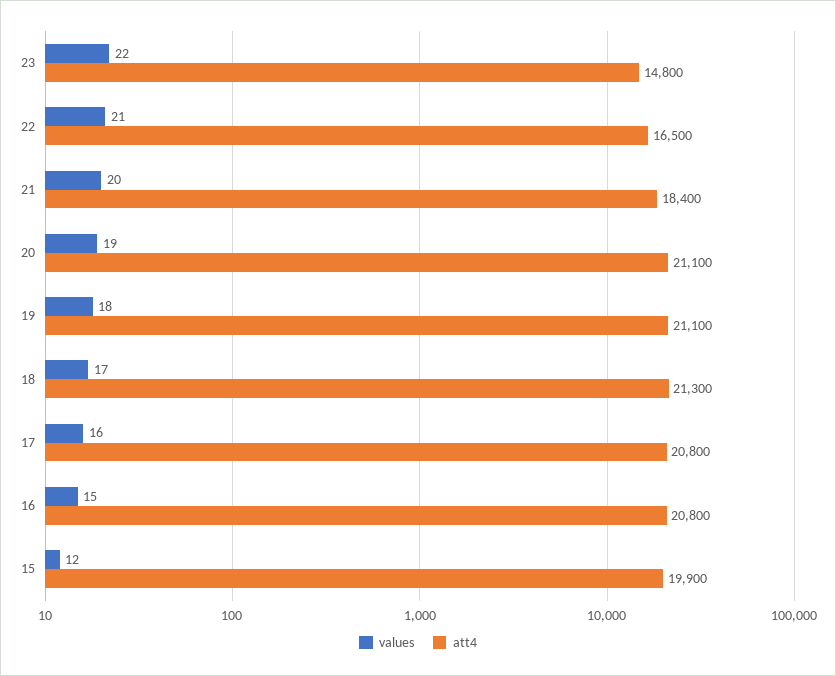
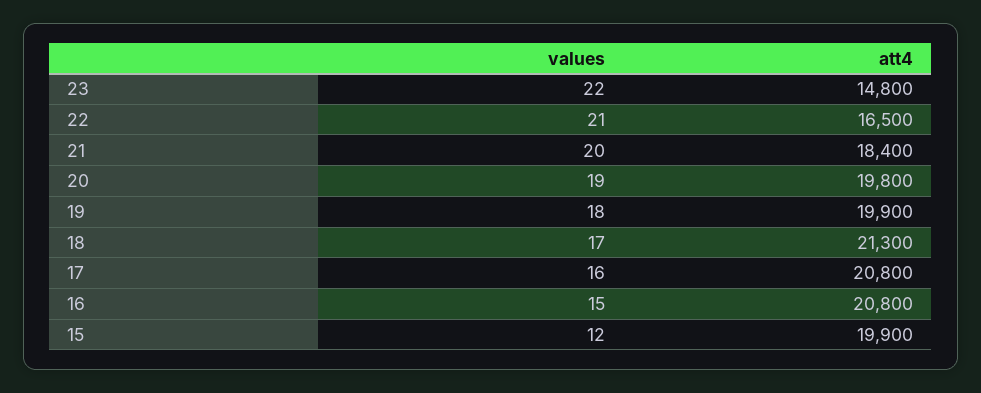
  {
    "values": {
      "23": 22,
      "22": 21,
      "21": 20,
      "20": 19,
      "19": 18,
      "18": 17,
      "17": 16,
      "16": 15,
      "15": 12
    },
    "att4": {
      "23": 14800,
      "22": 16500,
      "21": 18400,
-     "20": 21100,
+     "20": 19800,
-     "19": 21100,
+     "19": 19900,
      "18": 21300,
      "17": 20800,
      "16": 20800,
      "15": 19900
    }
  }

